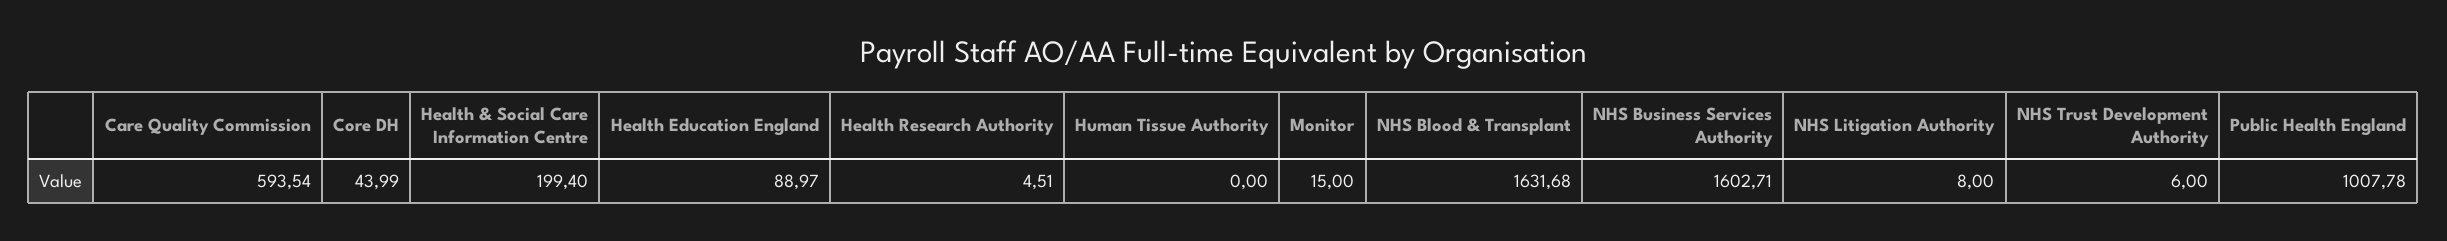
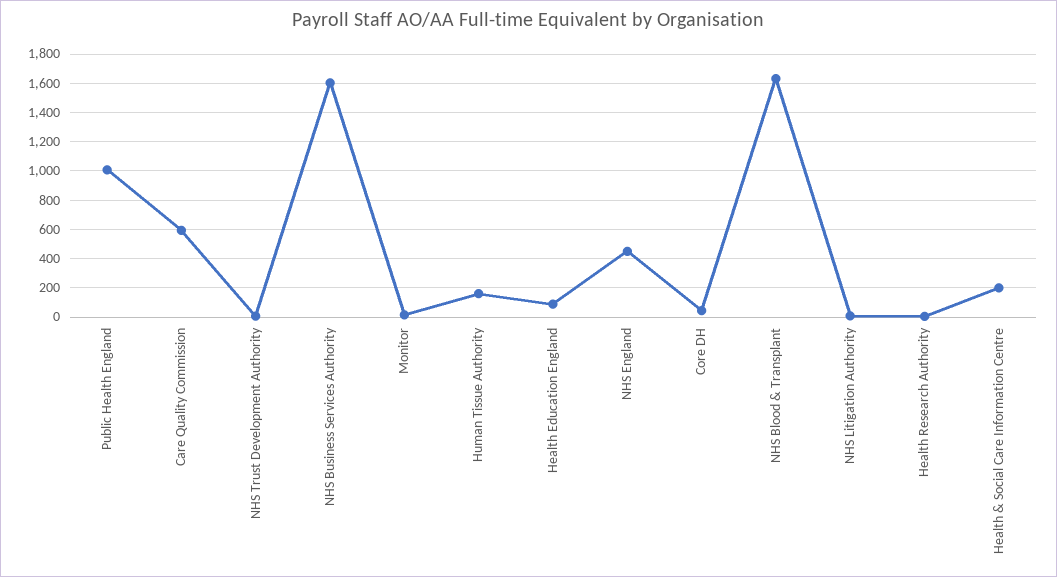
  {
    "Care Quality Commission": 593.54,
    "Core DH": 43.99,
    "Health & Social Care Information Centre": 199.4,
    "Health Education England": 88.97,
    "Health Research Authority": 4.51,
-   "Human Tissue Authority": 0,
+   "Human Tissue Authority": 150,
    "Monitor": 15,
    "NHS Blood & Transplant": 1631.68,
    "NHS Business Services Authority": 1602.71,
    "NHS Litigation Authority": 8,
    "NHS Trust Development Authority": 6,
-   "Public Health England": 1007.78
+   "Public Health England": 1007.78,
+   "NHS England": 450
  }

